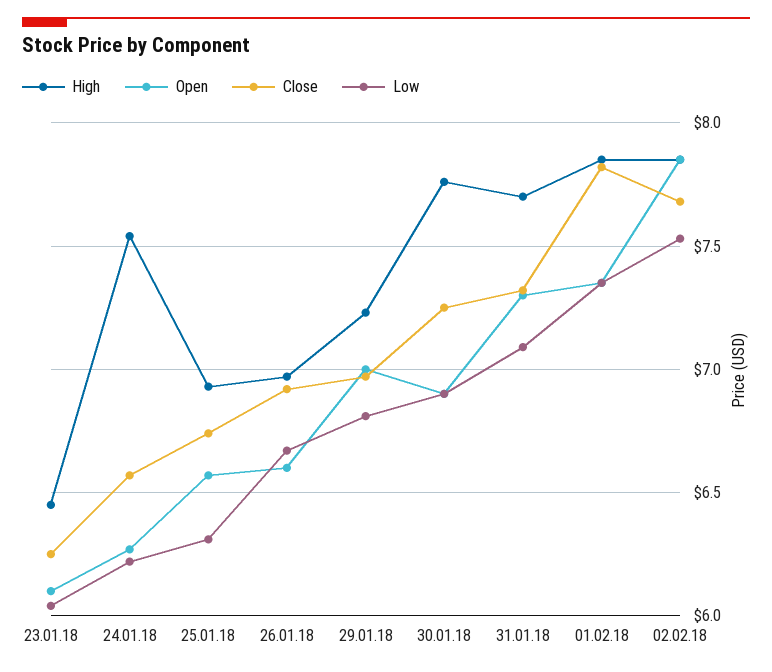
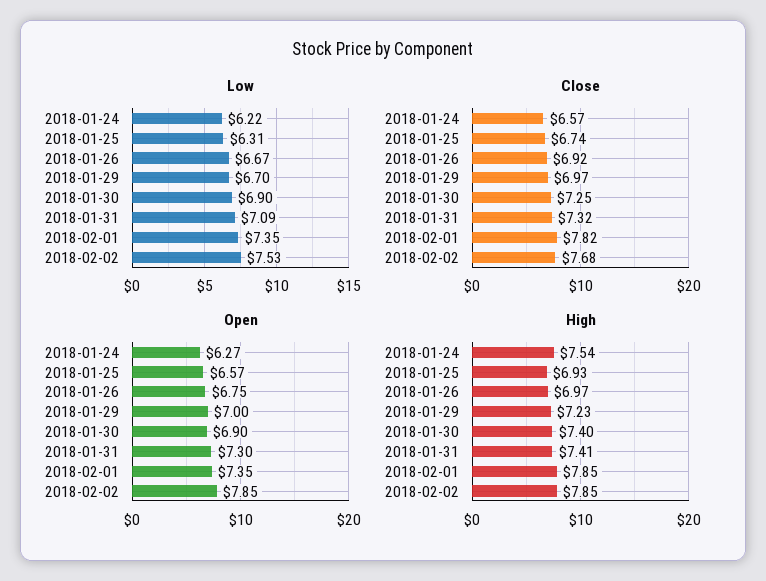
  {
    "High": {
-     "23.01.18": 6.45,
      "24.01.18": 7.54,
      "25.01.18": 6.93,
      "26.01.18": 6.97,
      "29.01.18": 7.23,
-     "30.01.18": 7.75,
+     "30.01.18": 7.4,
-     "31.01.18": 7.7,
+     "31.01.18": 7.41,
      "01.02.18": 7.85,
      "02.02.18": 7.85
    },
    "Open": {
-     "23.01.18": 6.1,
      "24.01.18": 6.27,
      "25.01.18": 6.57,
-     "26.01.18": 6.6,
+     "26.01.18": 6.75,
      "29.01.18": 7,
      "30.01.18": 6.9,
      "31.01.18": 7.3,
      "01.02.18": 7.35,
      "02.02.18": 7.85
    },
    "Close": {
-     "23.01.18": 6.25,
      "24.01.18": 6.57,
      "25.01.18": 6.74,
      "26.01.18": 6.92,
      "29.01.18": 6.97,
      "30.01.18": 7.25,
      "31.01.18": 7.32,
      "01.02.18": 7.82,
      "02.02.18": 7.68
    },
    "Low": {
-     "23.01.18": 6.05,
      "24.01.18": 6.22,
      "25.01.18": 6.31,
      "26.01.18": 6.67,
-     "29.01.18": 6.8,
+     "29.01.18": 6.7,
      "30.01.18": 6.9,
      "31.01.18": 7.09,
      "01.02.18": 7.35,
      "02.02.18": 7.53
    }
  }

